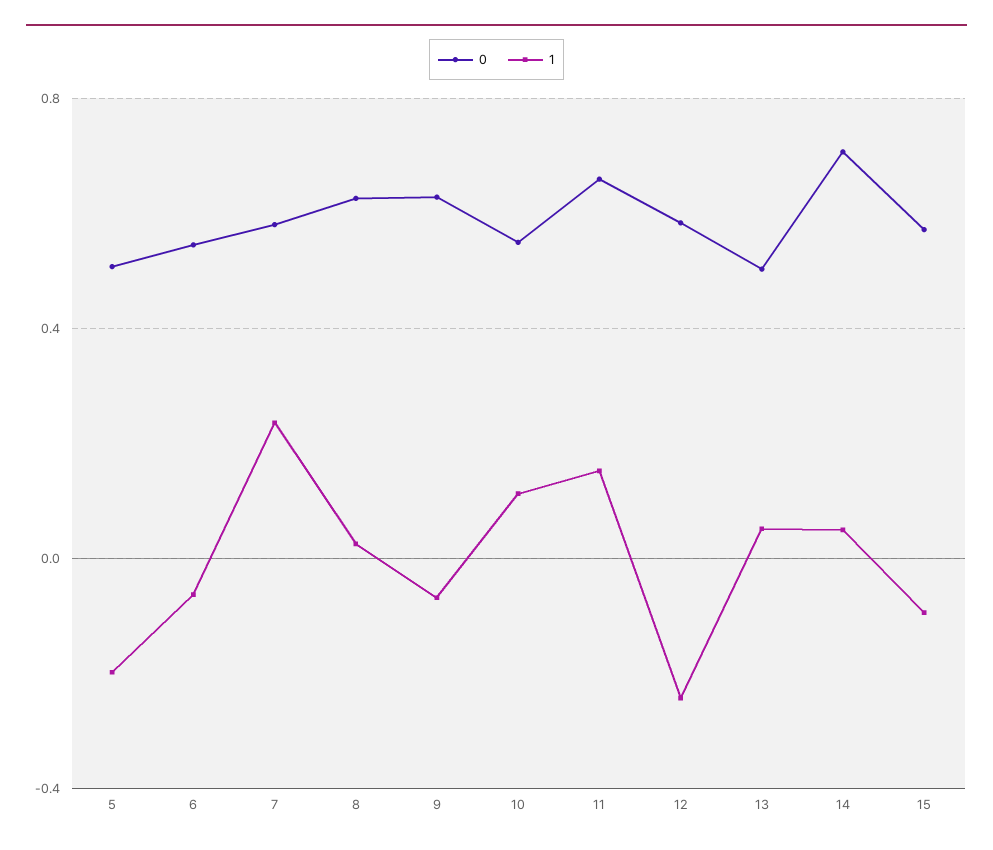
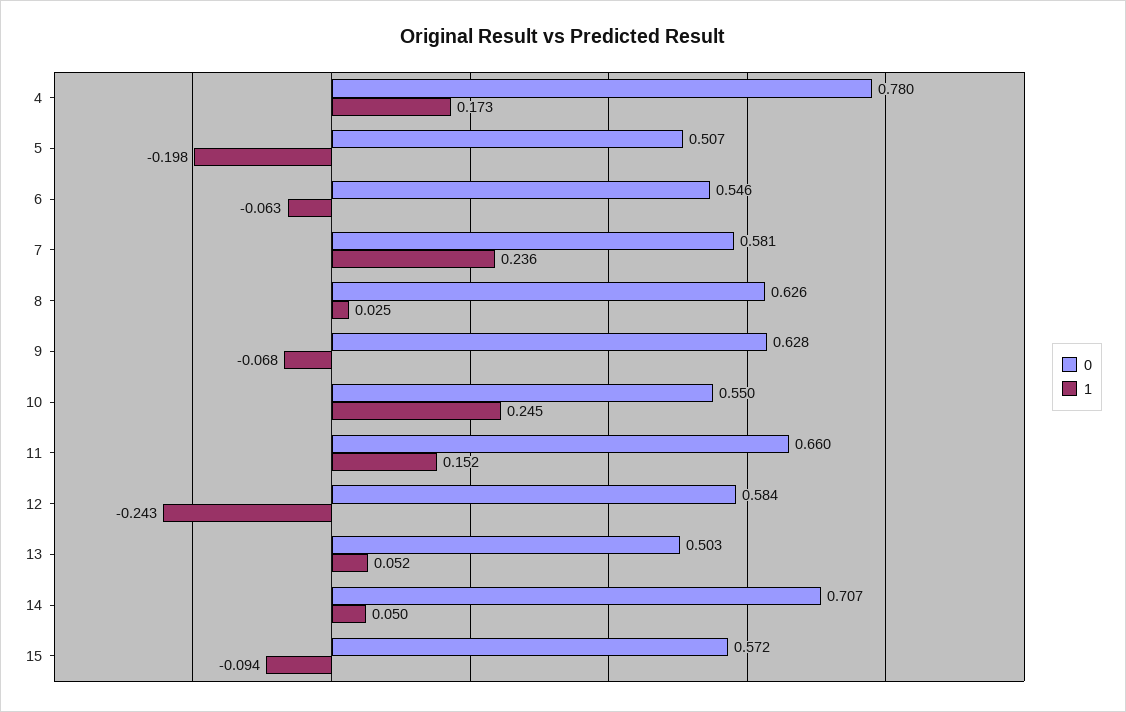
  {
    "0": {
      "5": 0.507,
      "6": 0.546,
      "7": 0.581,
      "8": 0.626,
      "9": 0.628,
      "10": 0.55,
      "11": 0.66,
      "12": 0.584,
      "13": 0.503,
      "14": 0.707,
-     "15": 0.572
+     "15": 0.572,
+     "4": 0.78
    },
    "1": {
      "5": -0.198,
      "6": -0.063,
      "7": 0.236,
      "8": 0.025,
      "9": -0.068,
-     "10": 0.1,
+     "10": 0.245,
      "11": 0.152,
      "12": -0.243,
      "13": 0.052,
      "14": 0.05,
-     "15": -0.094
+     "15": -0.094,
+     "4": 0.173
    }
  }

